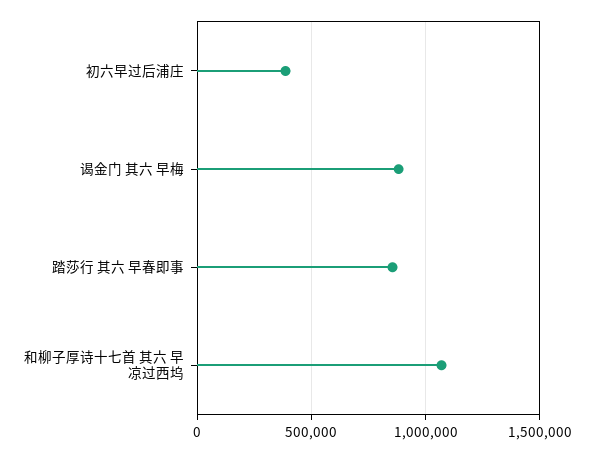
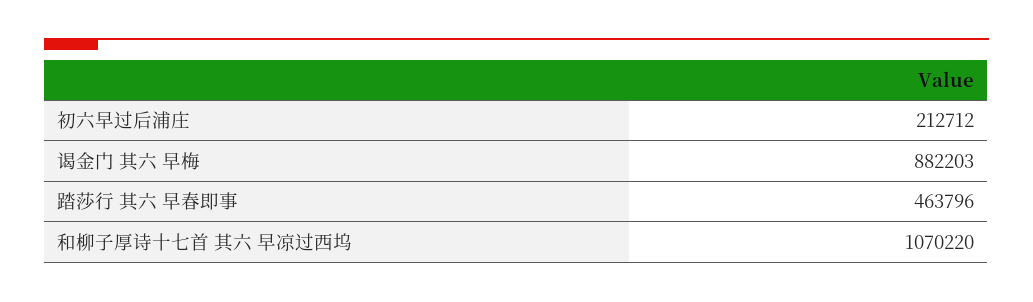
  {
-   "初六早过后浦庄": 400000,
+   "初六早过后浦庄": 212712,
    "谒金门 其六 早梅": 882203,
-   "踏莎行 其六 早春即事": 850000,
+   "踏莎行 其六 早春即事": 463796,
    "和柳子厚诗十七首 其六 早凉过西坞": 1070220
  }

